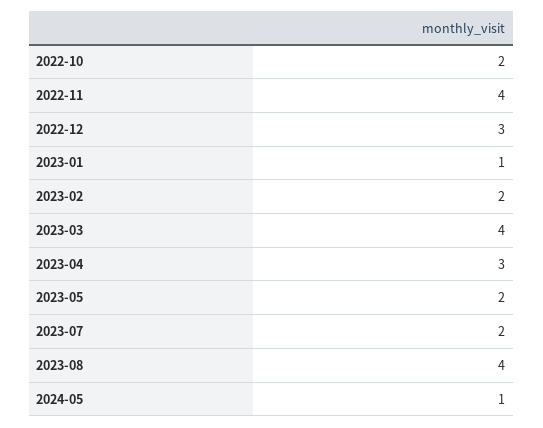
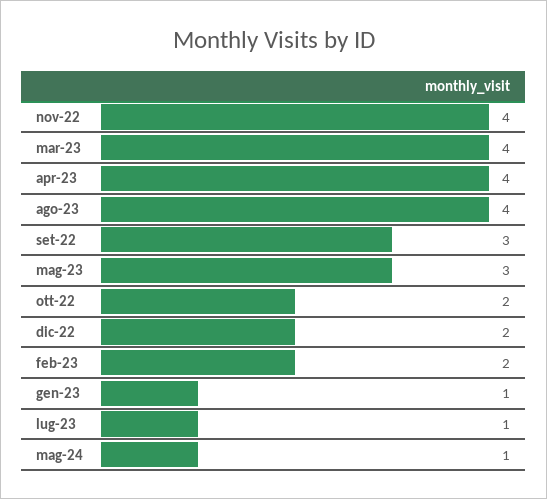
  {
    "2022-10": 2,
    "2022-11": 4,
-   "2022-12": 3,
+   "2022-12": 2,
    "2023-01": 1,
    "2023-02": 2,
    "2023-03": 4,
-   "2023-04": 3,
+   "2023-04": 4,
-   "2023-05": 2,
+   "2023-05": 3,
-   "2023-07": 2,
+   "2023-07": 1,
    "2023-08": 4,
-   "2024-05": 1
+   "2024-05": 1,
+   "set-22": 3
  }

